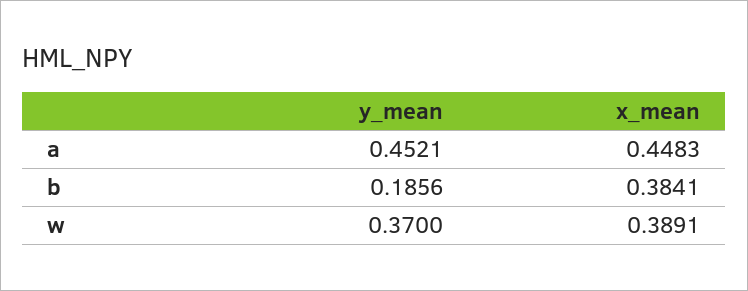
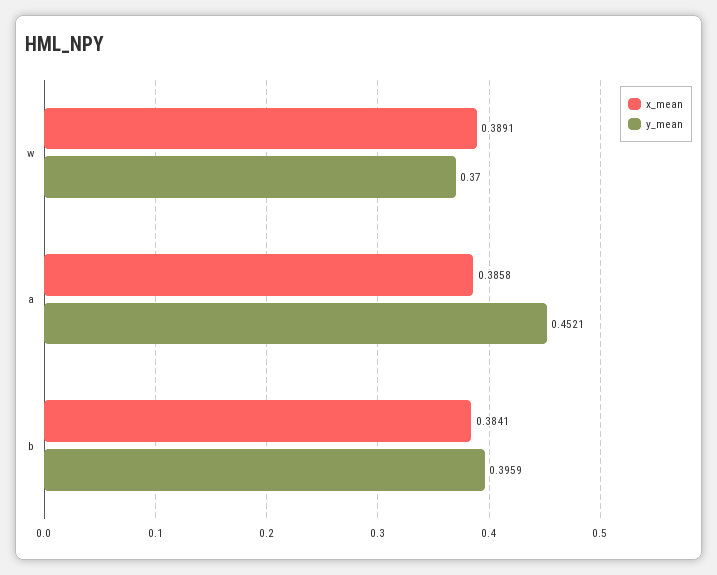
  {
    "y_mean": {
      "a": 0.4521,
-     "b": 0.1856,
+     "b": 0.3959,
      "w": 0.37
    },
    "x_mean": {
-     "a": 0.4483,
+     "a": 0.3858,
      "b": 0.3841,
      "w": 0.3891
    }
  }

